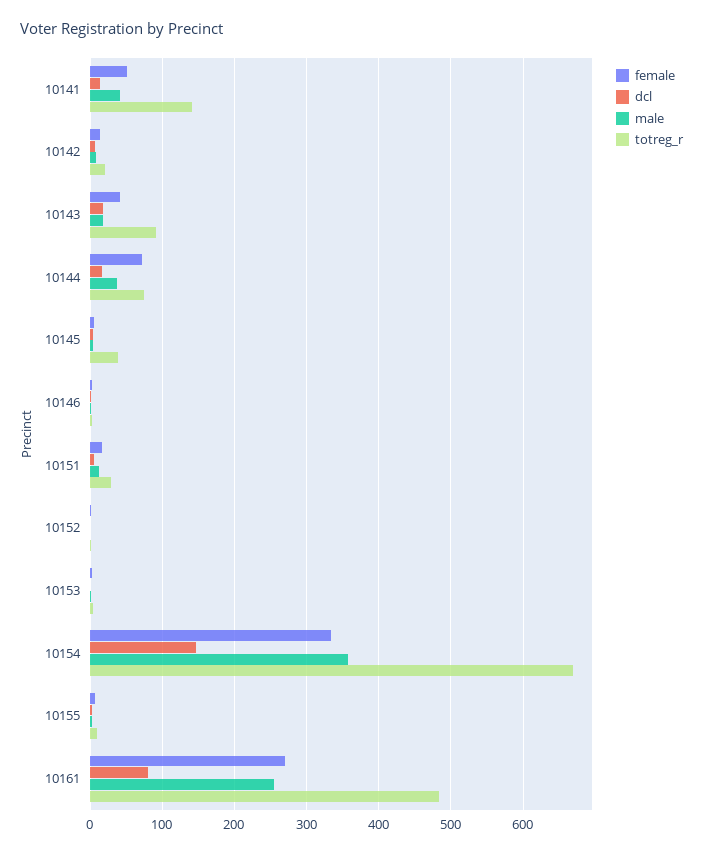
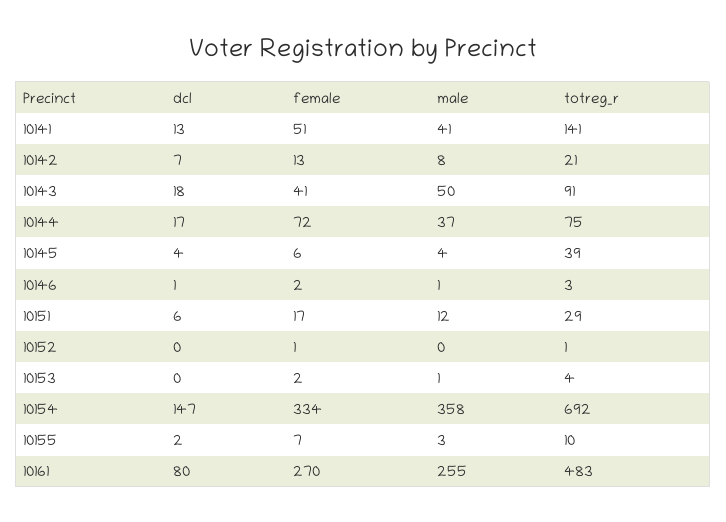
  {
    "female": {
      "10141": 51,
      "10142": 13,
      "10143": 41,
      "10144": 72,
      "10145": 6,
      "10146": 2,
      "10151": 17,
      "10152": 1,
      "10153": 2,
      "10154": 334,
      "10155": 7,
      "10161": 270
    },
    "dcl": {
      "10141": 13,
      "10142": 7,
      "10143": 18,
      "10144": 17,
      "10145": 4,
      "10146": 1,
      "10151": 6,
      "10152": 0,
      "10153": 0,
      "10154": 147,
      "10155": 2,
      "10161": 80
    },
    "male": {
      "10141": 41,
      "10142": 8,
-     "10143": 20,
+     "10143": 50,
      "10144": 37,
      "10145": 4,
      "10146": 1,
      "10151": 12,
      "10152": 0,
      "10153": 1,
      "10154": 358,
      "10155": 3,
      "10161": 255
    },
    "totreg_r": {
      "10141": 141,
      "10142": 21,
      "10143": 91,
      "10144": 75,
      "10145": 39,
      "10146": 3,
      "10151": 29,
      "10152": 1,
      "10153": 4,
-     "10154": 670,
+     "10154": 692,
      "10155": 10,
      "10161": 483
    }
  }

